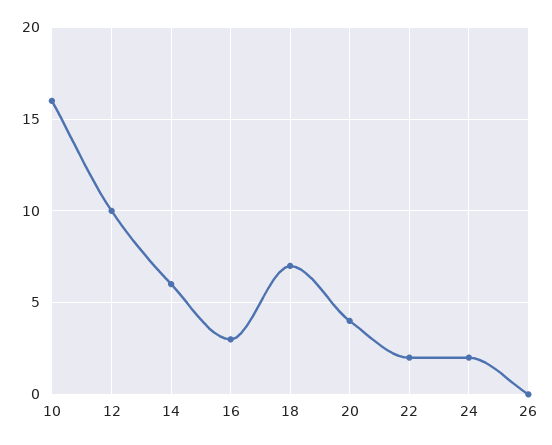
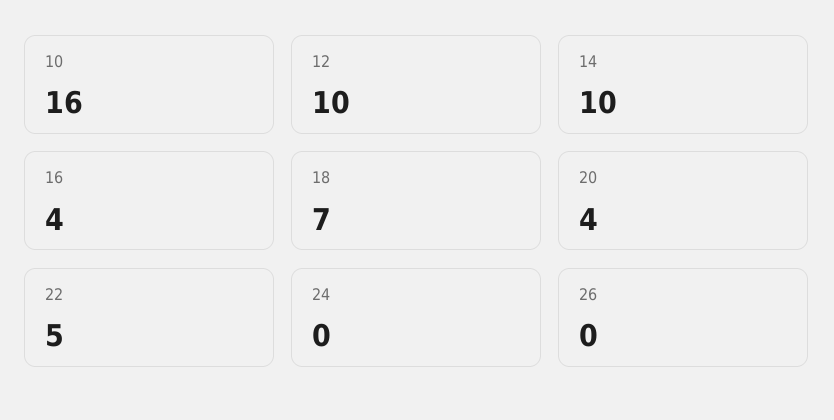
  {
    "10": 16,
    "12": 10,
-   "14": 6,
+   "14": 10,
-   "16": 3,
+   "16": 4,
    "18": 7,
    "20": 4,
-   "22": 2,
+   "22": 5,
-   "24": 2,
+   "24": 0,
    "26": 0
  }

